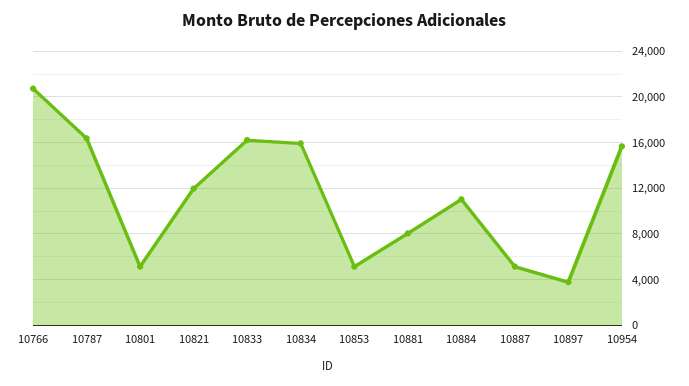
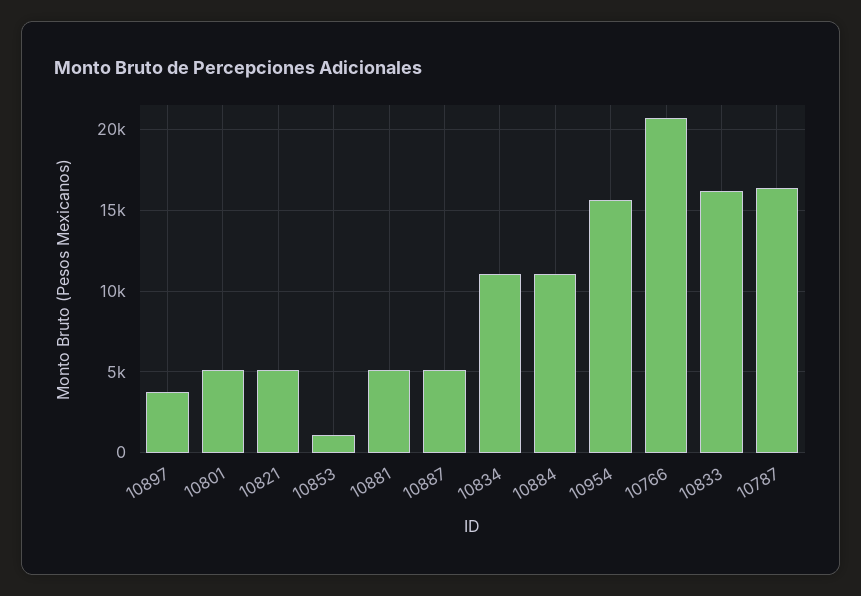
  {
    "10766": 20500,
    "10787": 16500,
    "10801": 5000,
-   "10821": 12000,
+   "10821": 5000,
    "10833": 16000,
-   "10834": 16000,
+   "10834": 11000,
-   "10853": 5000,
+   "10853": 1000,
-   "10881": 8000,
+   "10881": 5000,
    "10884": 11000,
    "10887": 5000,
    "10897": 4000,
    "10954": 15500
  }

